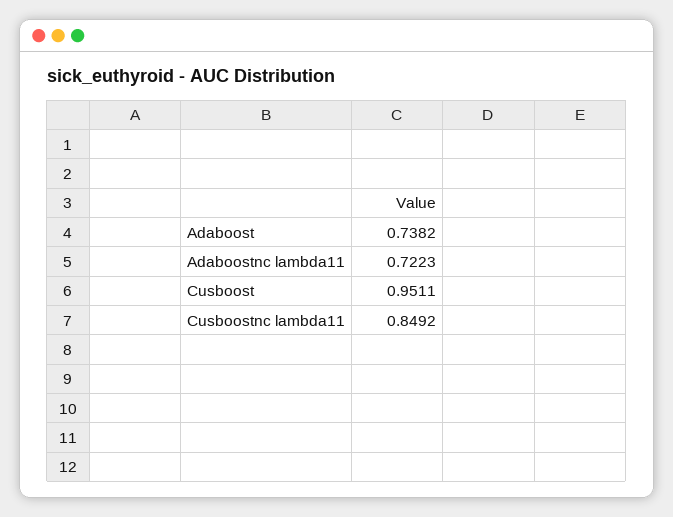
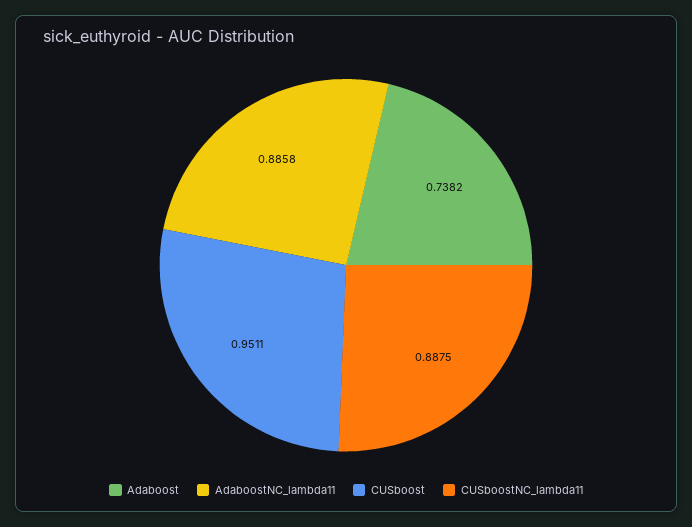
  {
    "Adaboost": 0.7382,
-   "Adaboostnc lambda11": 0.7223,
+   "Adaboostnc lambda11": 0.8858,
    "Cusboost": 0.9511,
-   "Cusboostnc lambda11": 0.8492
+   "Cusboostnc lambda11": 0.8875
  }

